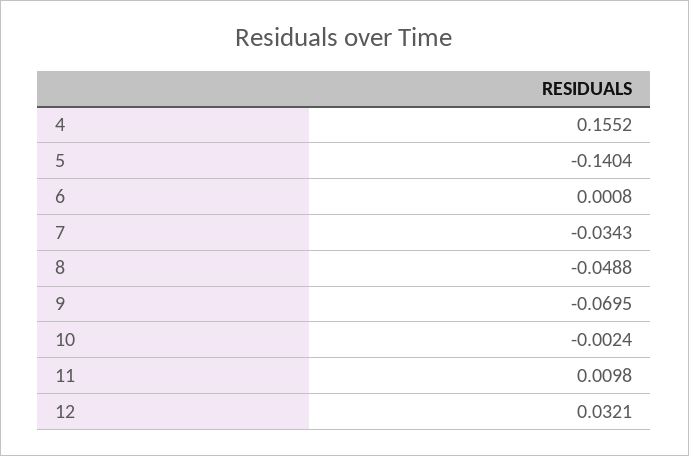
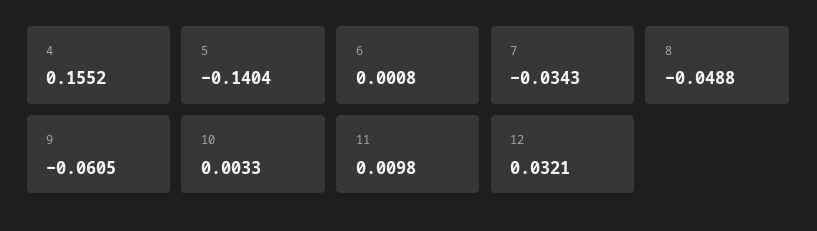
  {
    "4": 0.1552,
    "5": -0.1404,
    "6": 0.0008,
    "7": -0.0343,
    "8": -0.0488,
-   "9": -0.0695,
+   "9": -0.0605,
-   "10": -0.0024,
+   "10": 0.0033,
    "11": 0.0098,
    "12": 0.0321
  }

